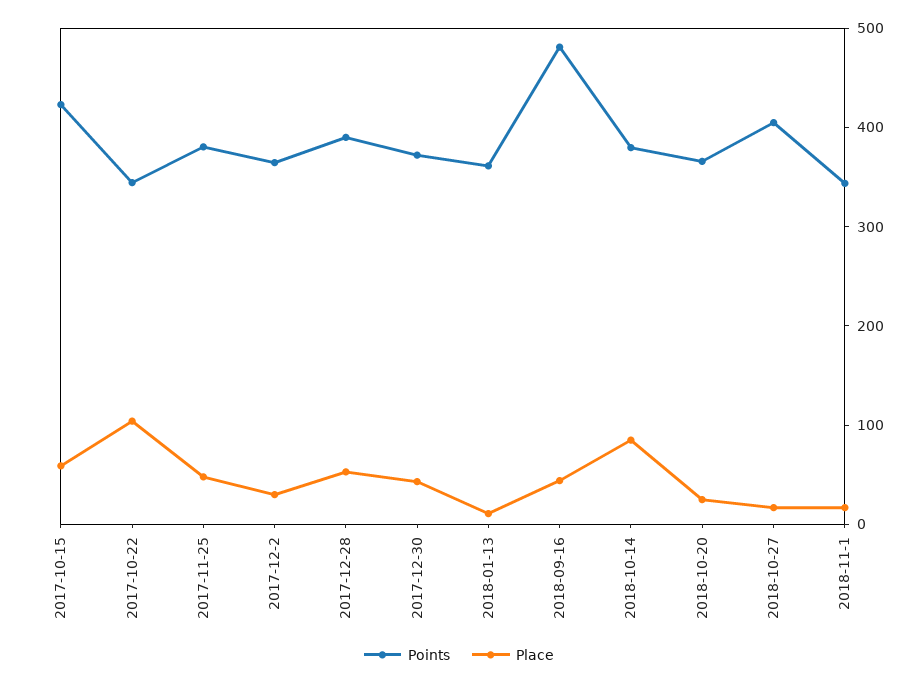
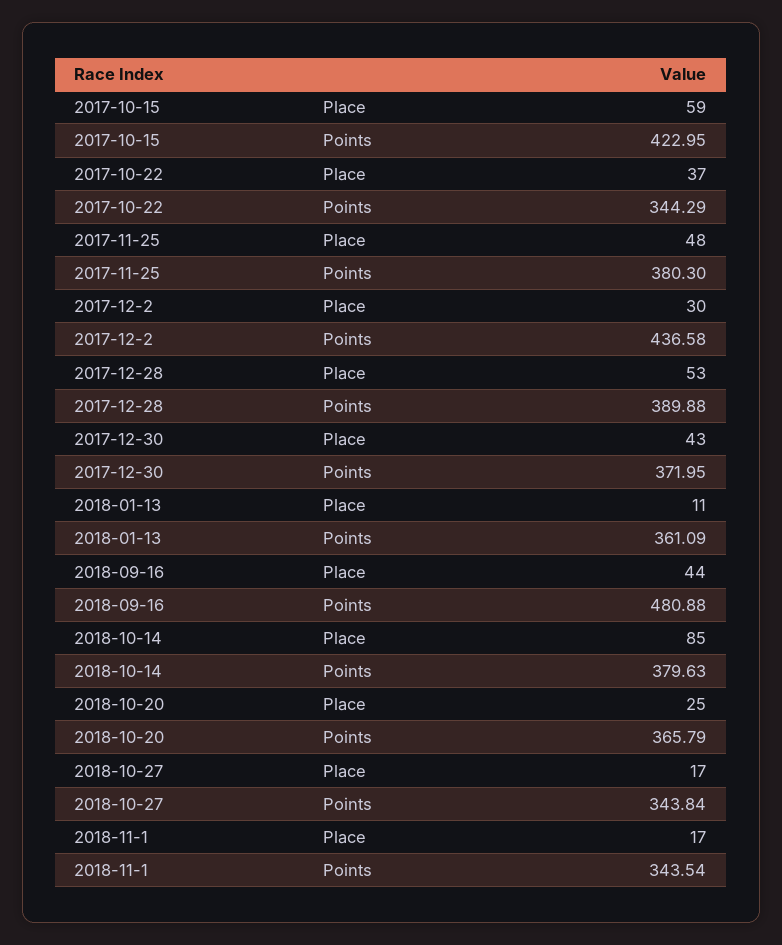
  {
    "Points": {
      "2017-10-15": 422.95,
      "2017-10-22": 344.29,
      "2017-11-25": 380.3,
-     "2017-12-2": 360,
+     "2017-12-2": 436.58,
      "2017-12-28": 389.88,
      "2017-12-30": 371.95,
      "2018-01-13": 361.09,
      "2018-09-16": 480.88,
      "2018-10-14": 379.63,
      "2018-10-20": 365.79,
-     "2018-10-27": 400,
+     "2018-10-27": 343.84,
      "2018-11-1": 343.54
    },
    "Place": {
      "2017-10-15": 59,
-     "2017-10-22": 100,
+     "2017-10-22": 37,
      "2017-11-25": 48,
      "2017-12-2": 30,
      "2017-12-28": 53,
      "2017-12-30": 43,
      "2018-01-13": 11,
      "2018-09-16": 44,
      "2018-10-14": 85,
      "2018-10-20": 25,
      "2018-10-27": 17,
      "2018-11-1": 17
    }
  }

